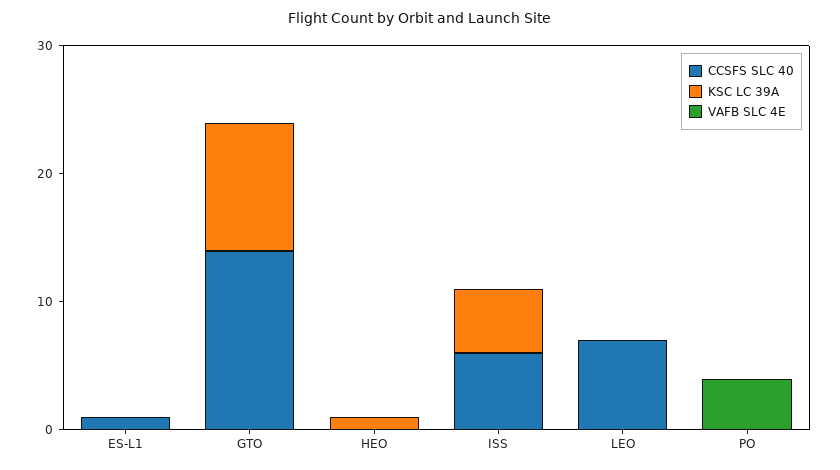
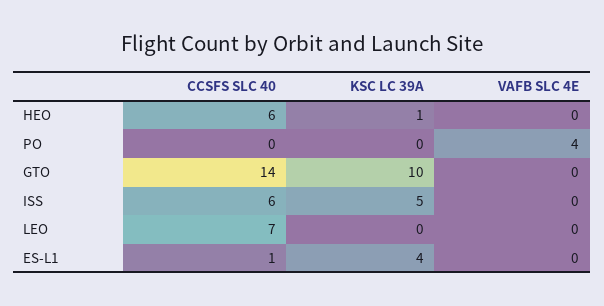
  {
    "CCSFS SLC 40": {
      "ES-L1": 1,
      "GTO": 14,
-     "HEO": 0,
+     "HEO": 6,
      "ISS": 6,
      "LEO": 7,
      "PO": 0
    },
    "KSC LC 39A": {
-     "ES-L1": 0,
+     "ES-L1": 4,
      "GTO": 10,
      "HEO": 1,
      "ISS": 5,
      "LEO": 0,
      "PO": 0
    },
    "VAFB SLC 4E": {
      "ES-L1": 0,
      "GTO": 0,
      "HEO": 0,
      "ISS": 0,
      "LEO": 0,
      "PO": 4
    }
  }

